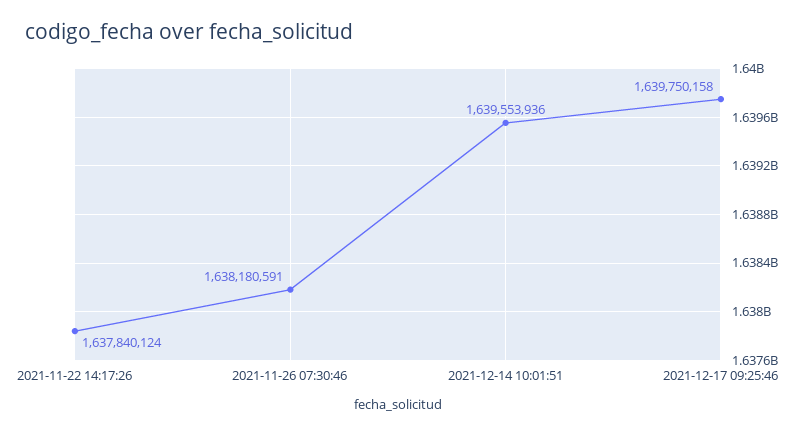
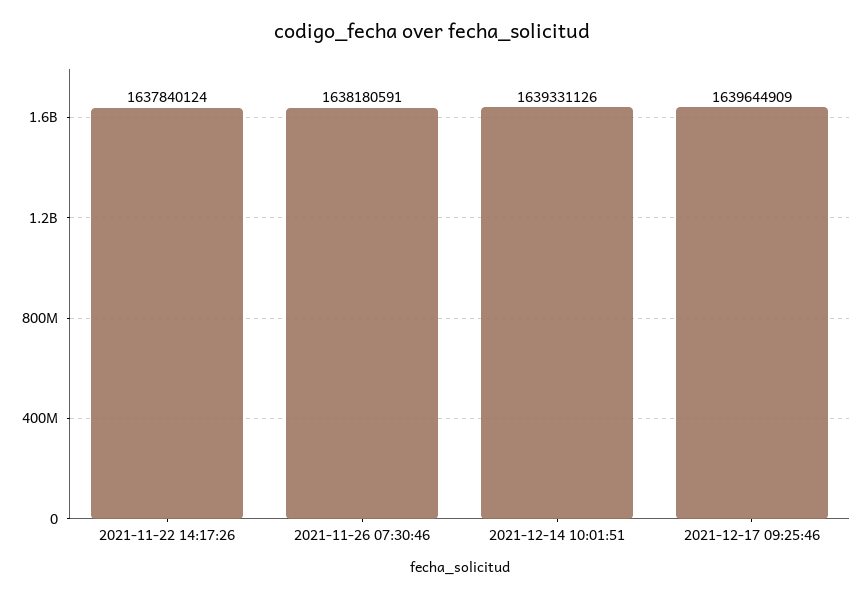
  {
    "2021-11-22 14:17:26": 1637840124,
    "2021-11-26 07:30:46": 1638180591,
-   "2021-12-14 10:01:51": 1639553936,
+   "2021-12-14 10:01:51": 1639331126,
-   "2021-12-17 09:25:46": 1639750158
+   "2021-12-17 09:25:46": 1639644909
  }

